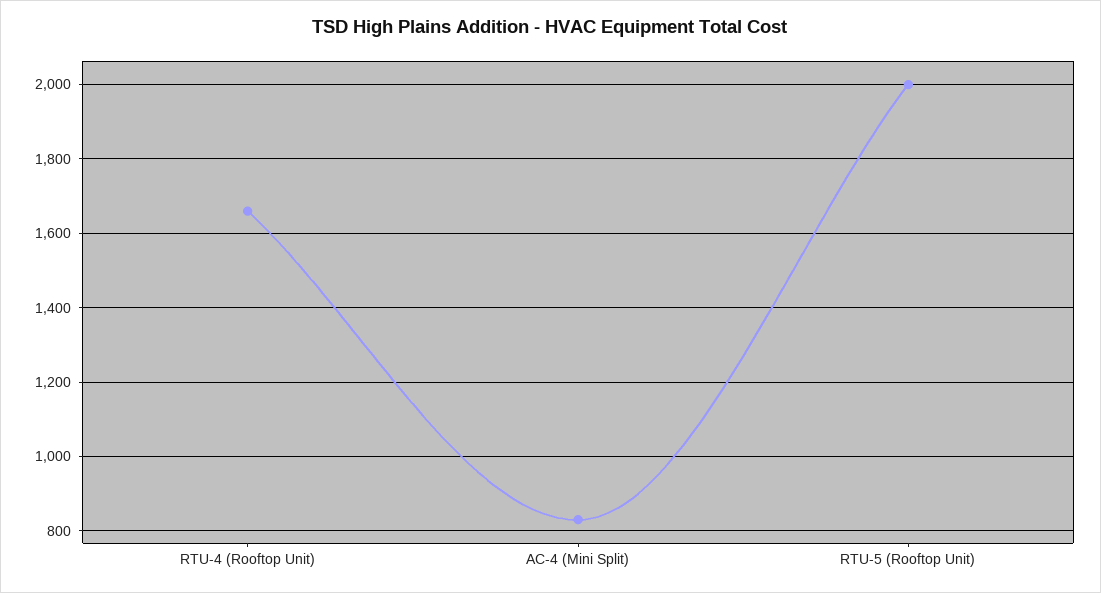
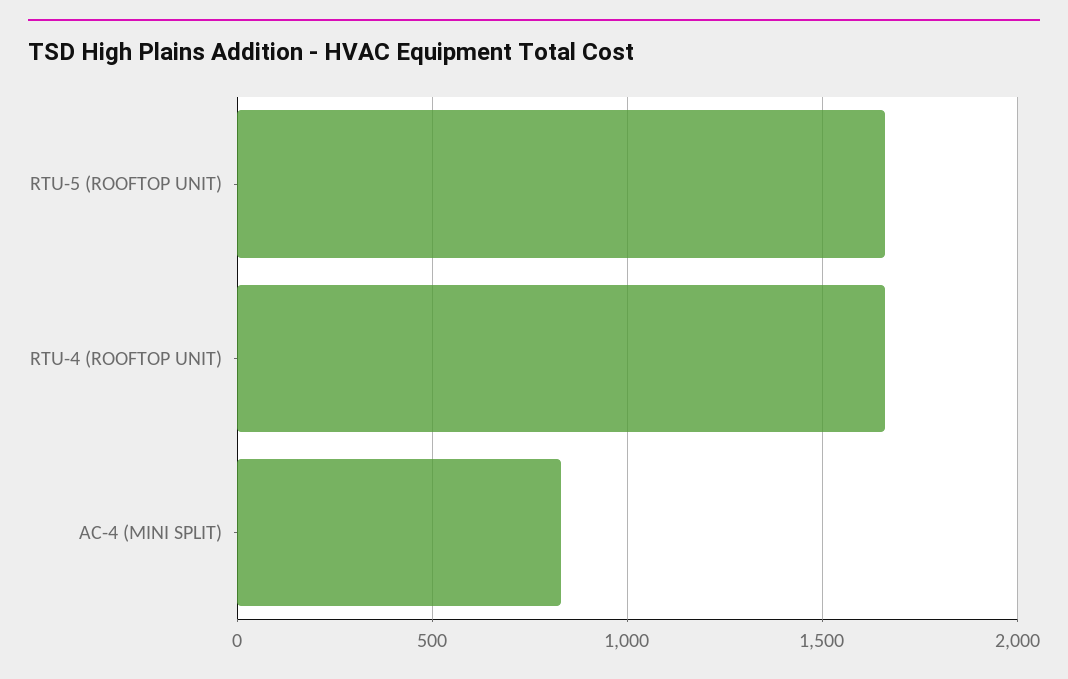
  {
    "RTU-4 (Rooftop Unit)": 1660,
    "AC-4 (Mini Split)": 840,
-   "RTU-5 (Rooftop Unit)": 2000
+   "RTU-5 (Rooftop Unit)": 1650
  }

